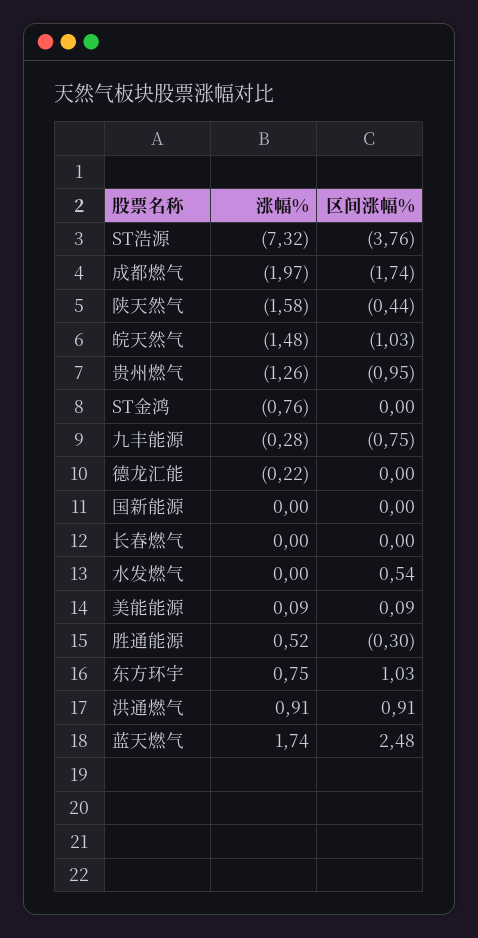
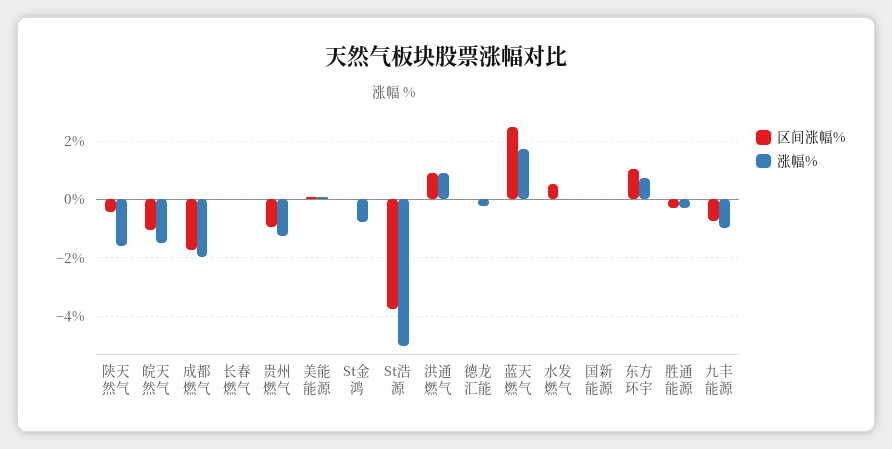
  {
    "涨幅%": {
-     "ST浩源": -7.32,
+     "ST浩源": -5,
      "成都燃气": -1.97,
      "陕天然气": -1.58,
      "皖天然气": -1.48,
      "贵州燃气": -1.26,
      "ST金鸿": -0.76,
-     "九丰能源": -0.28,
+     "九丰能源": -1,
      "德龙汇能": -0.22,
      "国新能源": 0,
      "长春燃气": 0,
      "水发燃气": 0,
      "美能能源": 0.09,
-     "胜通能源": 0.52,
+     "胜通能源": -0.25,
      "东方环宇": 0.75,
      "洪通燃气": 0.91,
      "蓝天燃气": 1.74
    },
    "区间涨幅%": {
      "ST浩源": -3.76,
      "成都燃气": -1.74,
      "陕天然气": -0.44,
      "皖天然气": -1.03,
      "贵州燃气": -0.95,
      "ST金鸿": 0,
      "九丰能源": -0.75,
      "德龙汇能": 0,
      "国新能源": 0,
      "长春燃气": 0,
      "水发燃气": 0.54,
      "美能能源": 0.09,
      "胜通能源": -0.3,
      "东方环宇": 1.03,
      "洪通燃气": 0.91,
      "蓝天燃气": 2.48
    }
  }

